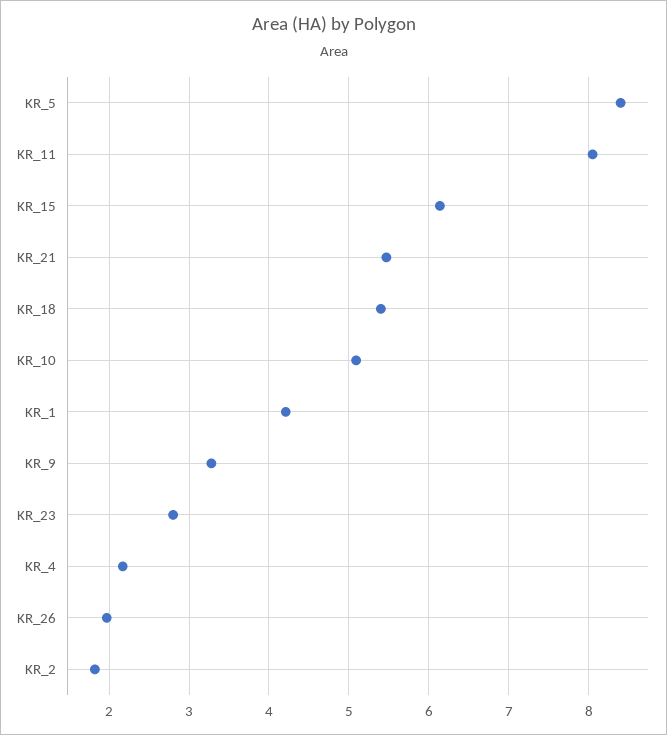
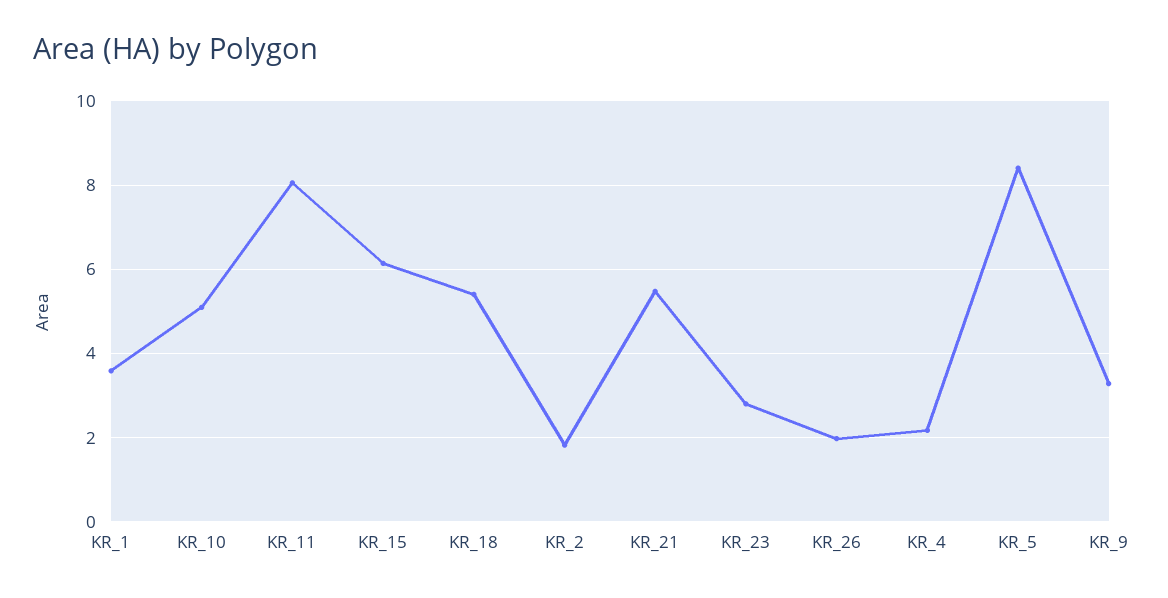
  {
    "KR_5": 8.4,
    "KR_11": 8.1,
    "KR_15": 6.1,
    "KR_21": 5.5,
    "KR_18": 5.4,
    "KR_10": 5.1,
-   "KR_1": 4.2,
+   "KR_1": 3.6,
    "KR_9": 3.3,
    "KR_23": 2.8,
    "KR_4": 2.2,
    "KR_26": 2,
    "KR_2": 1.8
  }

